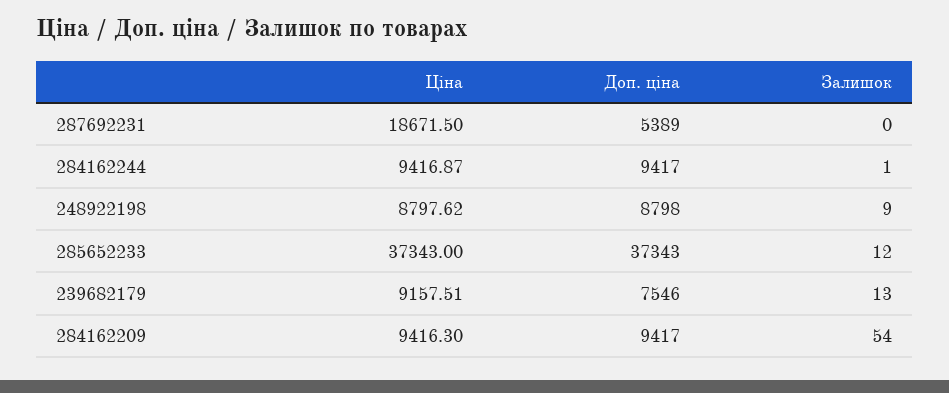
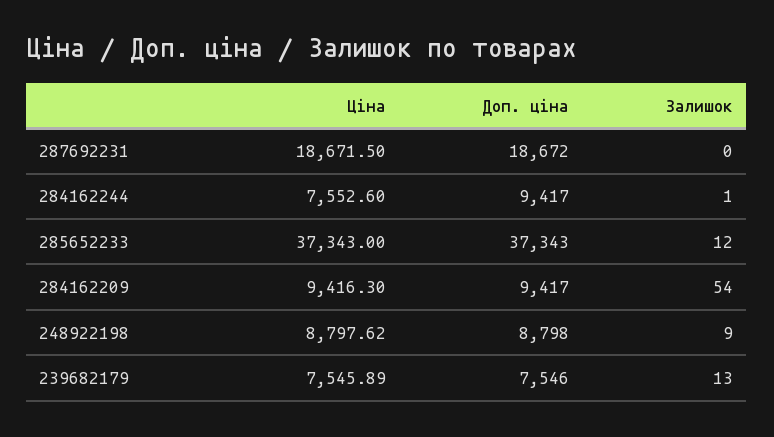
  {
    "Ціна": {
      "287692231": 18671.5,
-     "284162244": 9416.87,
+     "284162244": 7552.6,
      "248922198": 8797.62,
      "285652233": 37343,
-     "239682179": 9157.51,
+     "239682179": 7545.89,
      "284162209": 9416.3
    },
    "Доп. ціна": {
-     "287692231": 5389,
+     "287692231": 18672,
      "284162244": 9417,
      "248922198": 8798,
      "285652233": 37343,
      "239682179": 7546,
      "284162209": 9417
    },
    "Залишок": {
      "287692231": 0,
      "284162244": 1,
      "248922198": 9,
      "285652233": 12,
      "239682179": 13,
      "284162209": 54
    }
  }

